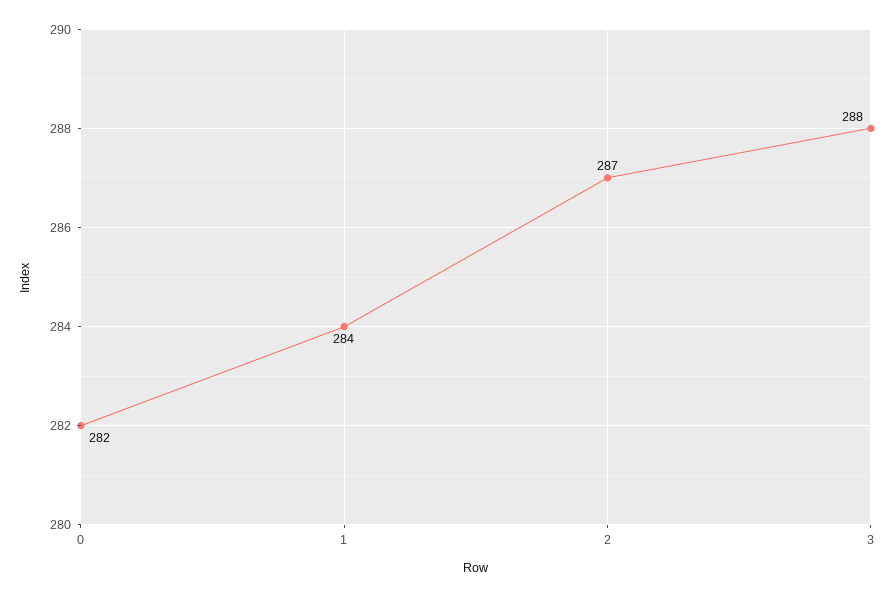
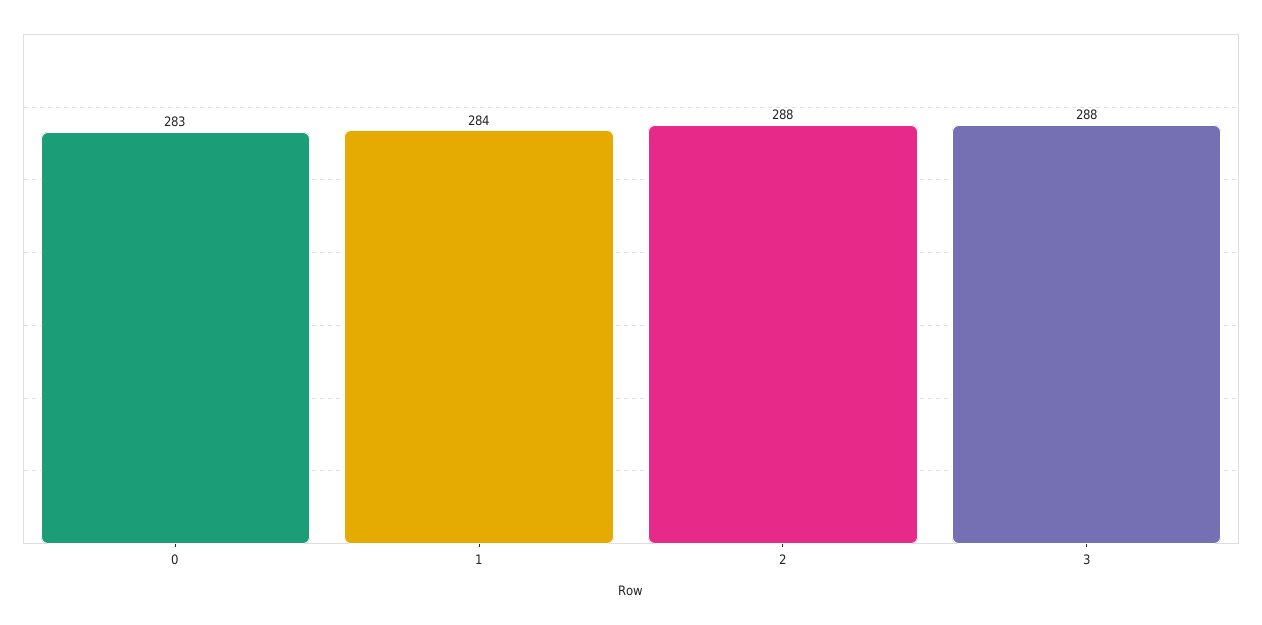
  {
-   "0": 282,
+   "0": 283,
    "1": 284,
-   "2": 287,
+   "2": 288,
    "3": 288
  }

